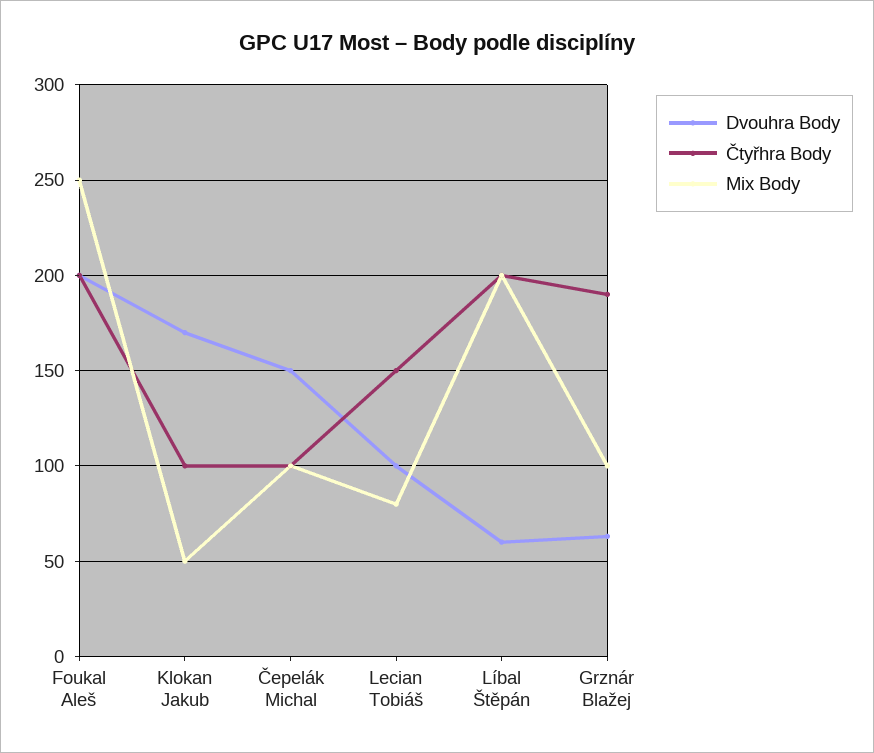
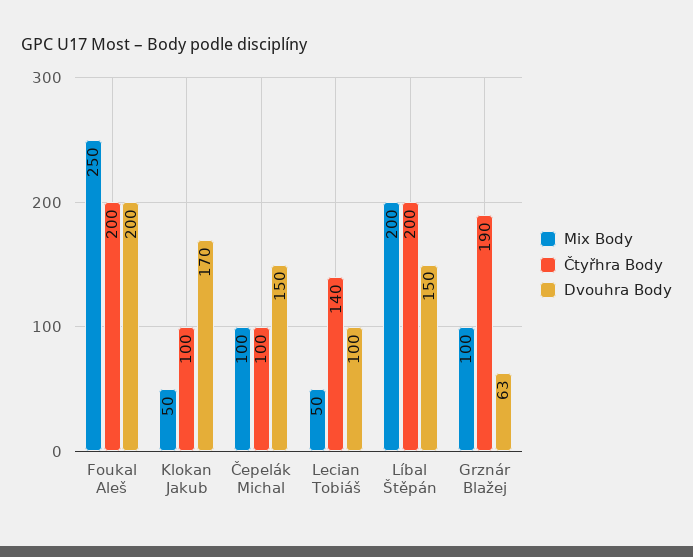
  {
    "Dvouhra Body": {
      "Foukal Aleš": 200,
      "Klokan Jakub": 170,
      "Čepelák Michal": 150,
      "Lecian Tobiáš": 100,
-     "Líbal Štěpán": 60,
+     "Líbal Štěpán": 150,
      "Grznár Blažej": 63
    },
    "Čtyřhra Body": {
      "Foukal Aleš": 200,
      "Klokan Jakub": 100,
      "Čepelák Michal": 100,
-     "Lecian Tobiáš": 150,
+     "Lecian Tobiáš": 140,
      "Líbal Štěpán": 200,
      "Grznár Blažej": 190
    },
    "Mix Body": {
      "Foukal Aleš": 250,
      "Klokan Jakub": 50,
      "Čepelák Michal": 100,
-     "Lecian Tobiáš": 80,
+     "Lecian Tobiáš": 50,
      "Líbal Štěpán": 200,
      "Grznár Blažej": 100
    }
  }

